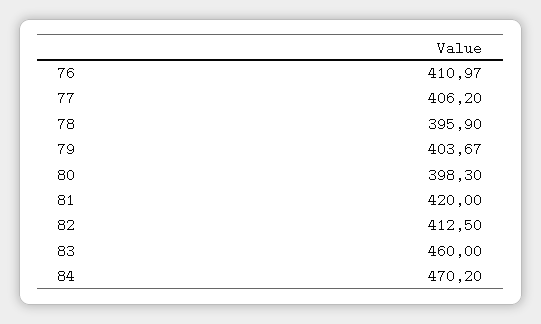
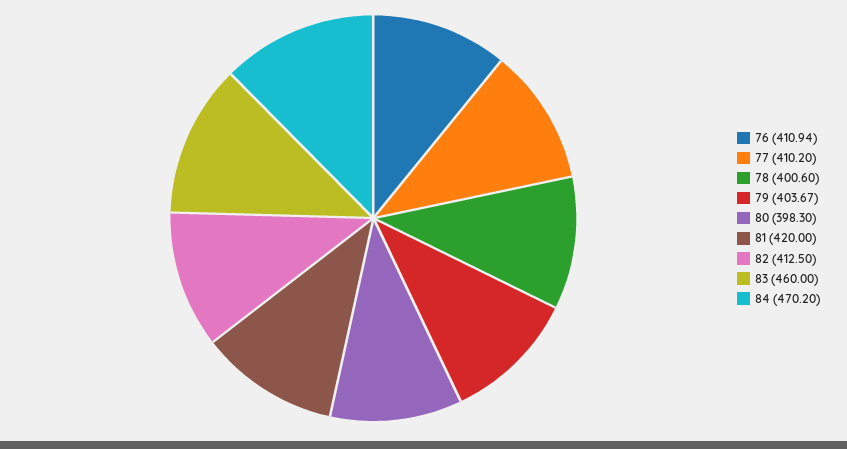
  {
-   "76": 410.97,
+   "76": 410.94,
-   "77": 406.2,
+   "77": 410.2,
-   "78": 395.9,
+   "78": 400.6,
    "79": 403.67,
    "80": 398.3,
    "81": 420,
    "82": 412.5,
    "83": 460,
    "84": 470.2
  }

